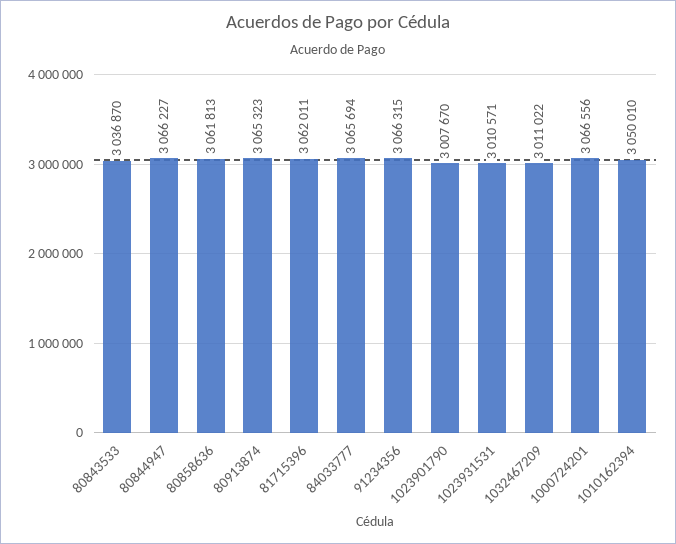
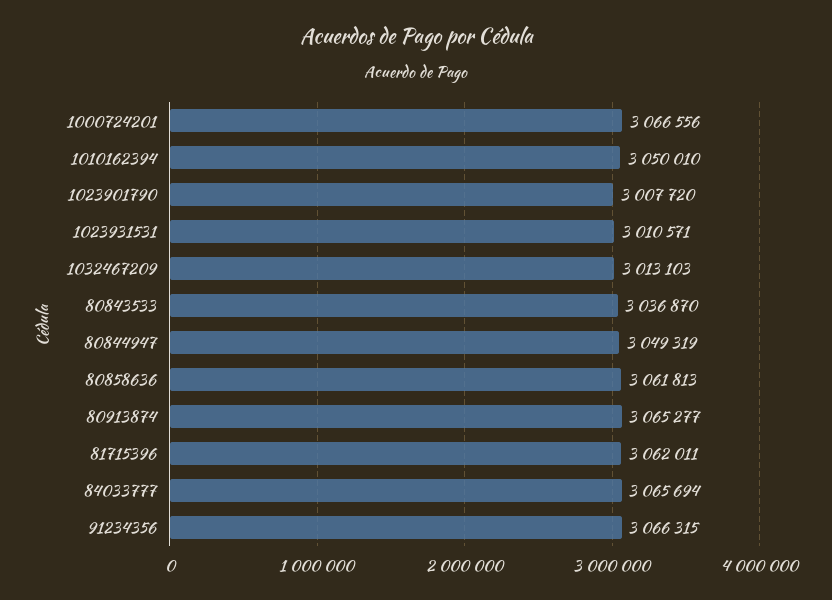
  {
    "80843533": 3036870,
-   "80844947": 3066227,
+   "80844947": 3049319,
    "80858636": 3061813,
-   "80913874": 3065323,
+   "80913874": 3065277,
    "81715396": 3062011,
    "84033777": 3065694,
    "91234356": 3066315,
-   "1023901790": 3007670,
+   "1023901790": 3007720,
    "1023931531": 3010571,
-   "1032467209": 3011022,
+   "1032467209": 3013103,
    "1000724201": 3066556,
    "1010162394": 3050010
  }

